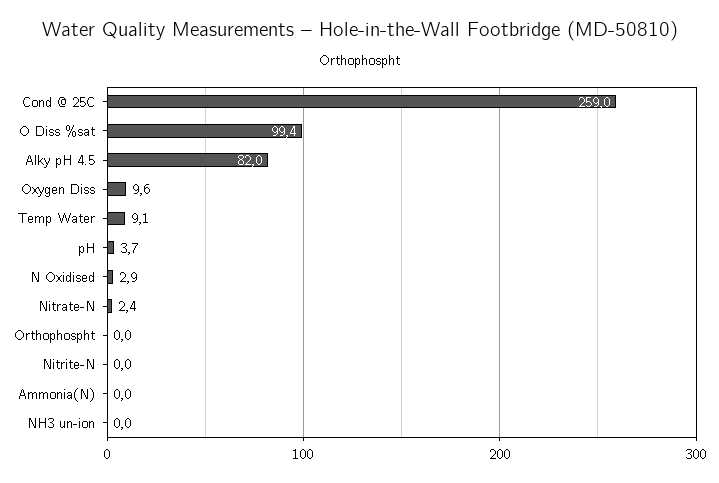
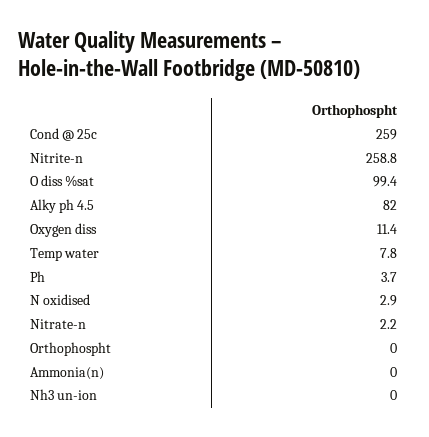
  {
    "Cond @ 25C": 259,
    "O Diss %sat": 99.4,
    "Alky pH 4.5": 82,
-   "Oxygen Diss": 9.6,
+   "Oxygen Diss": 11.4,
-   "Temp Water": 9.1,
+   "Temp Water": 7.8,
    "pH": 3.7,
    "N Oxidised": 2.9,
-   "Nitrate-N": 2.4,
+   "Nitrate-N": 2.2,
    "Orthophospht": 0,
-   "Nitrite-N": 0,
+   "Nitrite-N": 258.8,
    "Ammonia(N)": 0,
    "NH3 un-ion": 0
  }

